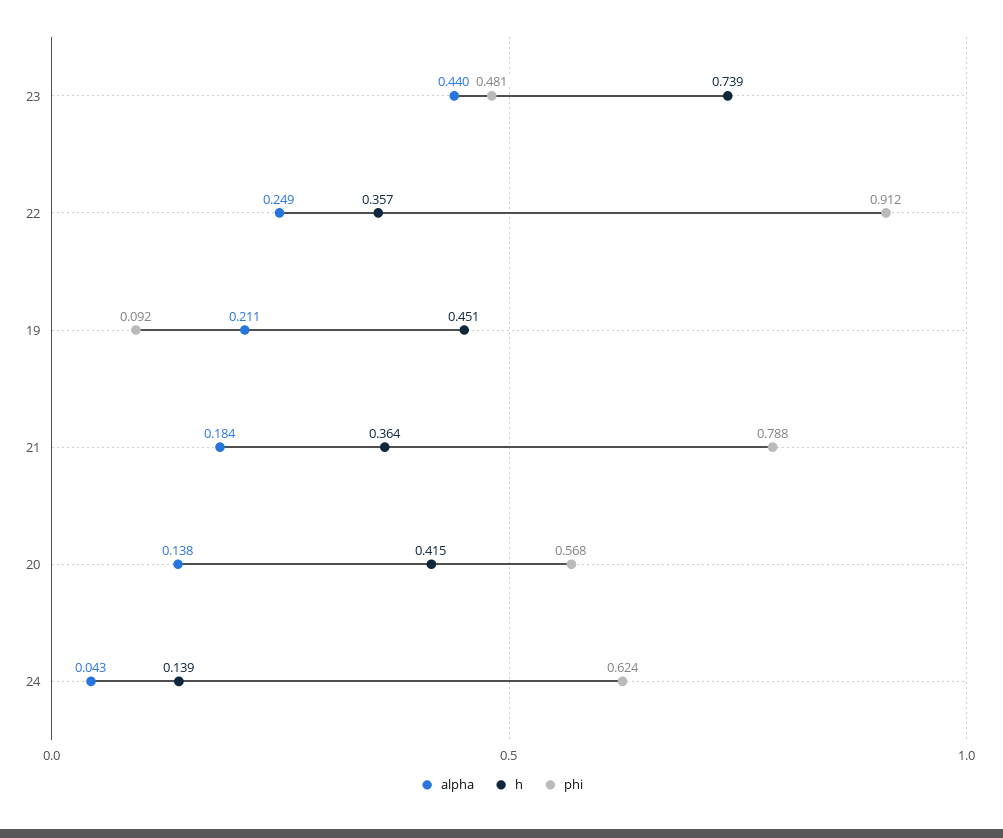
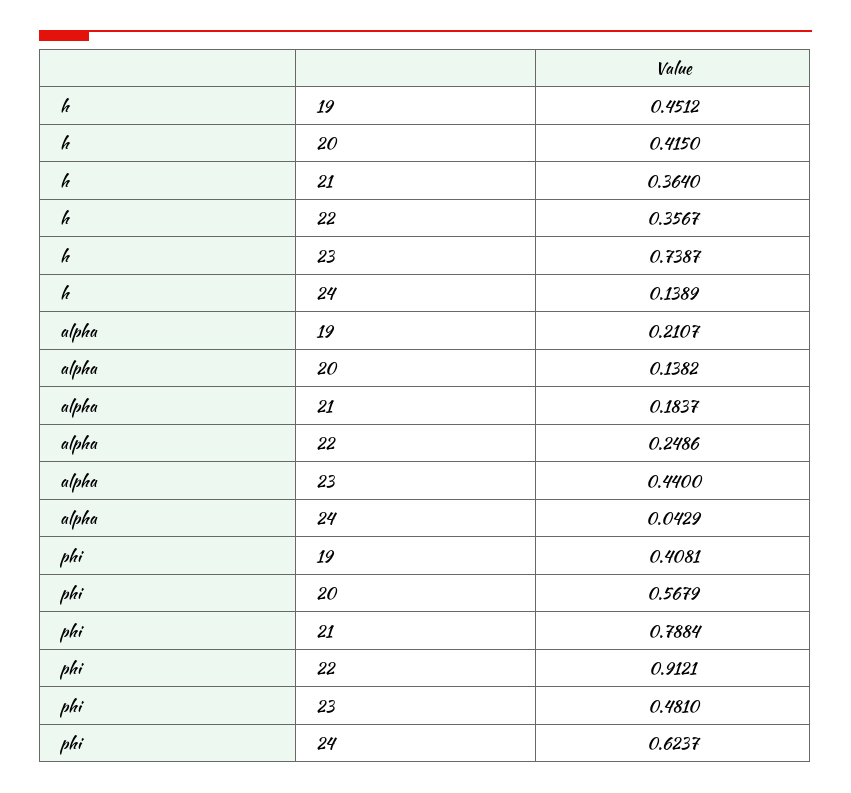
  {
    "alpha": {
      "23": 0.44,
      "22": 0.2486,
      "19": 0.2107,
      "21": 0.1837,
      "20": 0.1382,
      "24": 0.0429
    },
    "h": {
      "23": 0.7387,
      "22": 0.3567,
      "19": 0.4512,
      "21": 0.364,
      "20": 0.415,
      "24": 0.1389
    },
    "phi": {
      "23": 0.481,
      "22": 0.9121,
-     "19": 0.092,
+     "19": 0.4081,
      "21": 0.7884,
      "20": 0.5679,
      "24": 0.6237
    }
  }

